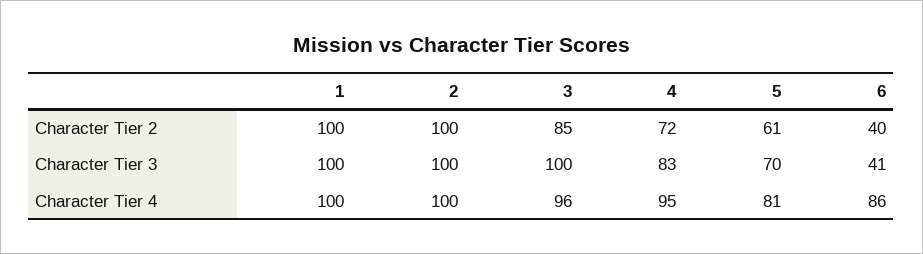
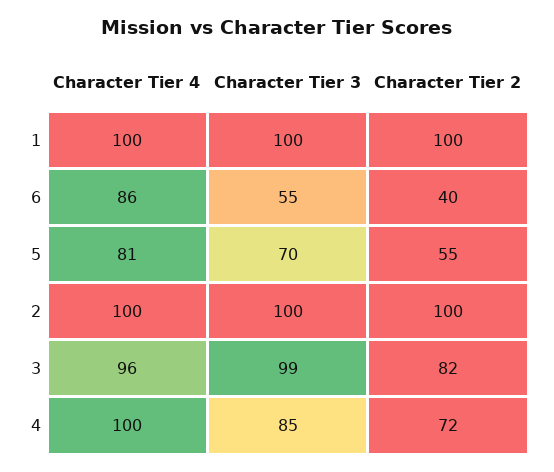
  {
    "1": {
      "Character Tier 2": 100,
      "Character Tier 3": 100,
      "Character Tier 4": 100
    },
    "2": {
      "Character Tier 2": 100,
      "Character Tier 3": 100,
      "Character Tier 4": 100
    },
    "3": {
-     "Character Tier 2": 85,
+     "Character Tier 2": 82,
-     "Character Tier 3": 100,
+     "Character Tier 3": 99,
      "Character Tier 4": 96
    },
    "4": {
      "Character Tier 2": 72,
-     "Character Tier 3": 83,
+     "Character Tier 3": 85,
-     "Character Tier 4": 95
+     "Character Tier 4": 100
    },
    "5": {
-     "Character Tier 2": 61,
+     "Character Tier 2": 55,
      "Character Tier 3": 70,
      "Character Tier 4": 81
    },
    "6": {
      "Character Tier 2": 40,
-     "Character Tier 3": 41,
+     "Character Tier 3": 55,
      "Character Tier 4": 86
    }
  }

